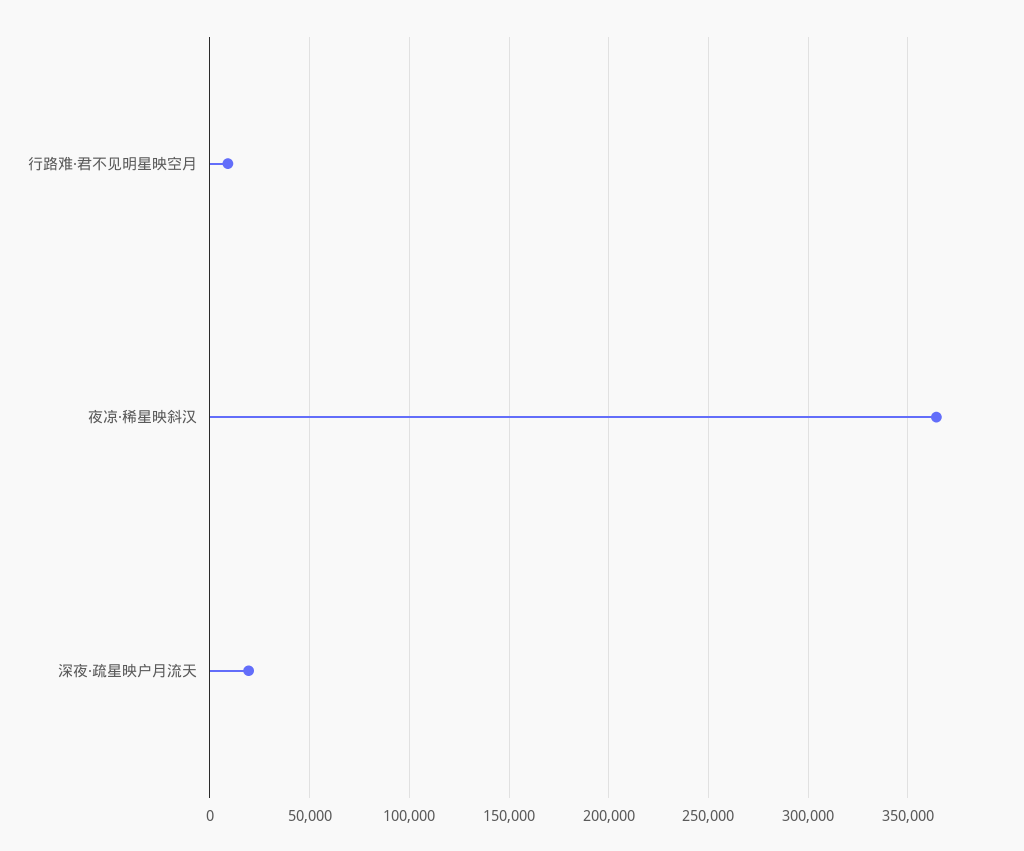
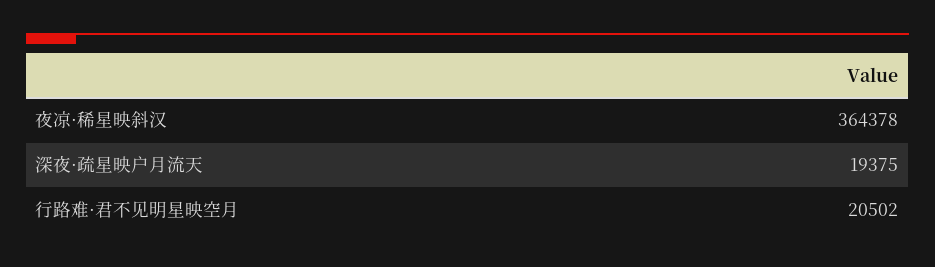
  {
-   "行路难·君不见明星映空月": 10000,
+   "行路难·君不见明星映空月": 20502,
    "夜凉·稀星映斜汉": 364378,
    "深夜·疏星映户月流天": 19375
  }

